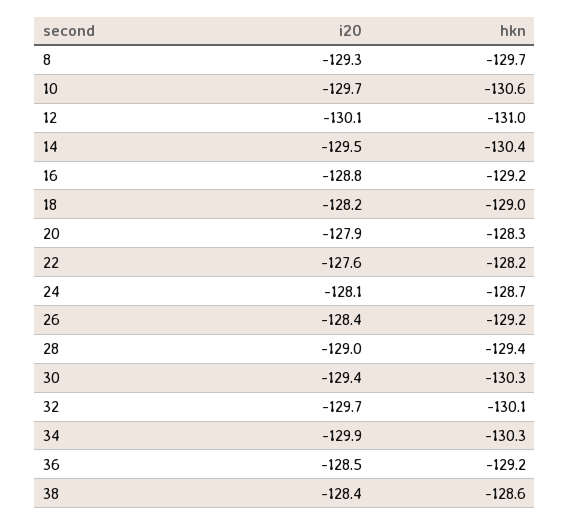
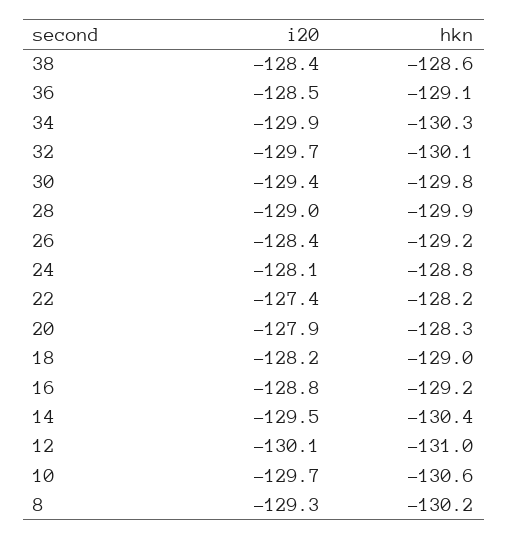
  {
    "i20": {
      "8": -129.3,
      "10": -129.7,
      "12": -130.1,
      "14": -129.5,
      "16": -128.8,
      "18": -128.2,
      "20": -127.9,
-     "22": -127.6,
+     "22": -127.4,
      "24": -128.1,
      "26": -128.4,
      "28": -129,
      "30": -129.4,
      "32": -129.7,
      "34": -129.9,
      "36": -128.5,
      "38": -128.4
    },
    "hkn": {
-     "8": -129.7,
+     "8": -130.2,
      "10": -130.6,
      "12": -131,
      "14": -130.4,
      "16": -129.2,
      "18": -129,
      "20": -128.3,
      "22": -128.2,
-     "24": -128.7,
+     "24": -128.8,
      "26": -129.2,
-     "28": -129.4,
+     "28": -129.9,
-     "30": -130.3,
+     "30": -129.8,
      "32": -130.1,
      "34": -130.3,
-     "36": -129.2,
+     "36": -129.1,
      "38": -128.6
    }
  }

